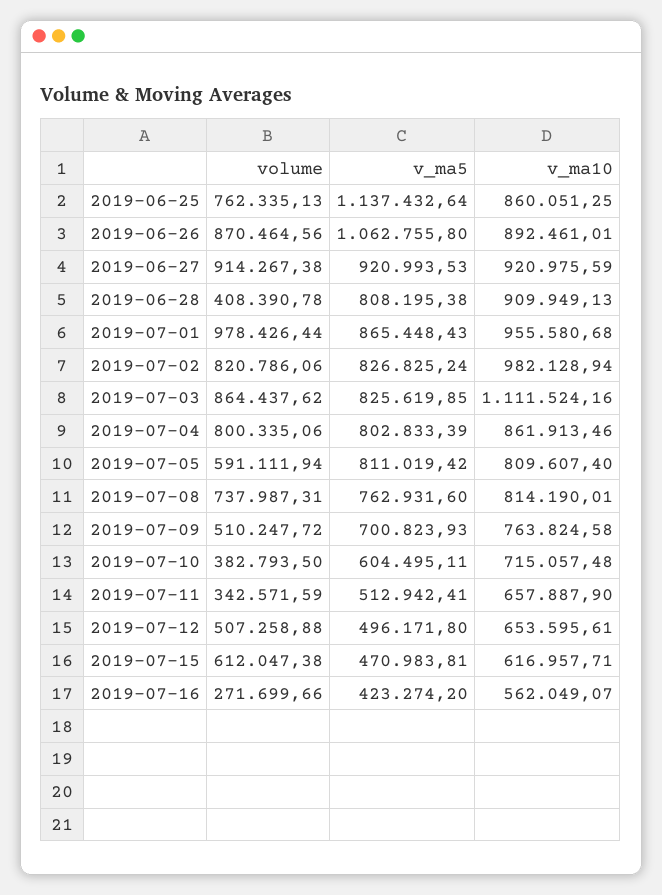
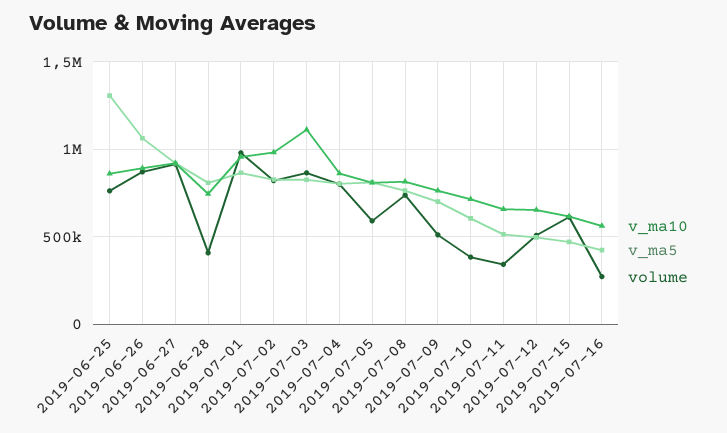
  {
    "volume": {
      "2019-06-25": 762335.13,
      "2019-06-26": 870464.56,
      "2019-06-27": 914267.38,
      "2019-06-28": 408390.78,
      "2019-07-01": 978426.44,
      "2019-07-02": 820786.06,
      "2019-07-03": 864437.62,
      "2019-07-04": 800335.06,
      "2019-07-05": 591111.94,
      "2019-07-08": 737987.31,
      "2019-07-09": 510247.72,
      "2019-07-10": 382793.5,
      "2019-07-11": 342571.59,
      "2019-07-12": 507258.88,
      "2019-07-15": 612047.38,
      "2019-07-16": 271699.66
    },
    "v_ma5": {
-     "2019-06-25": 1137432.64,
+     "2019-06-25": 1300000,
      "2019-06-26": 1062755.8,
      "2019-06-27": 920993.53,
      "2019-06-28": 808195.38,
      "2019-07-01": 865448.43,
      "2019-07-02": 826825.24,
      "2019-07-03": 825619.85,
      "2019-07-04": 802833.39,
      "2019-07-05": 811019.42,
      "2019-07-08": 762931.6,
      "2019-07-09": 700823.93,
      "2019-07-10": 604495.11,
      "2019-07-11": 512942.41,
      "2019-07-12": 496171.8,
      "2019-07-15": 470983.81,
      "2019-07-16": 423274.2
    },
    "v_ma10": {
      "2019-06-25": 860051.25,
      "2019-06-26": 892461.01,
      "2019-06-27": 920975.59,
-     "2019-06-28": 909949.13,
+     "2019-06-28": 750000,
      "2019-07-01": 955580.68,
      "2019-07-02": 982128.94,
      "2019-07-03": 1111524.16,
      "2019-07-04": 861913.46,
      "2019-07-05": 809607.4,
      "2019-07-08": 814190.01,
      "2019-07-09": 763824.58,
      "2019-07-10": 715057.48,
      "2019-07-11": 657887.9,
      "2019-07-12": 653595.61,
      "2019-07-15": 616957.71,
      "2019-07-16": 562049.07
    }
  }

